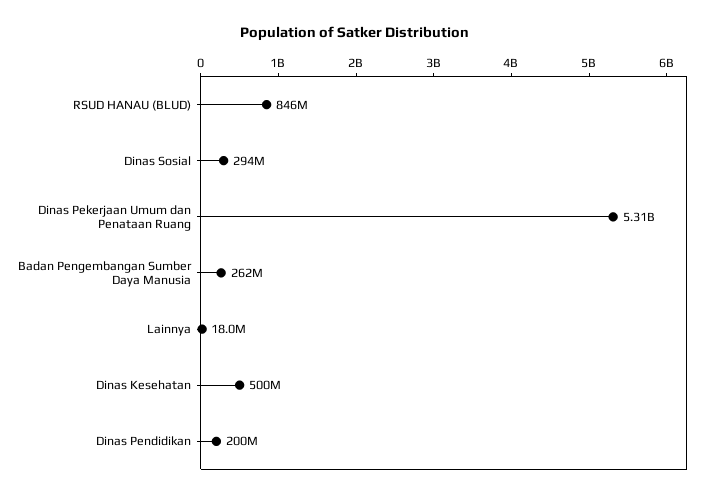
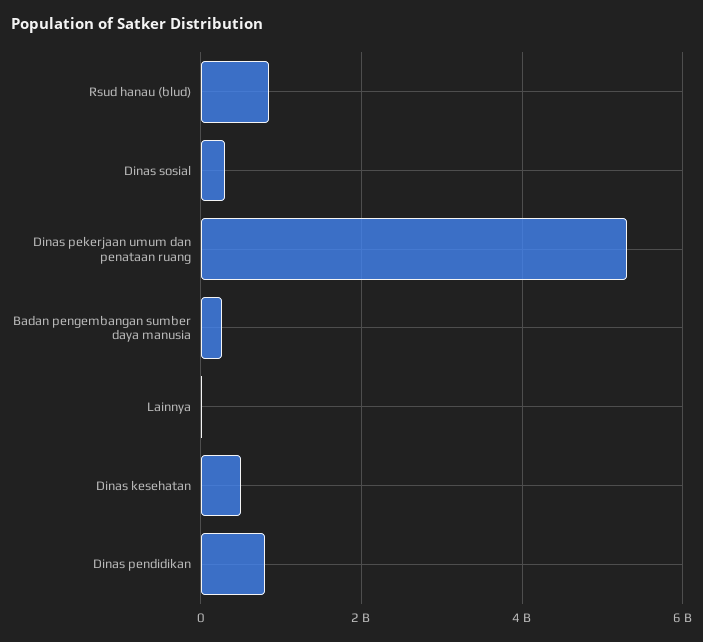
  {
    "RSUD HANAU (BLUD)": 846000000,
    "Dinas Sosial": 294000000,
    "Dinas Pekerjaan Umum dan Penataan Ruang": 5310000000,
    "Badan Pengembangan Sumber Daya Manusia": 262000000,
    "Lainnya": 18000000,
    "Dinas Kesehatan": 500000000,
-   "Dinas Pendidikan": 200000000
+   "Dinas Pendidikan": 800000000
  }

